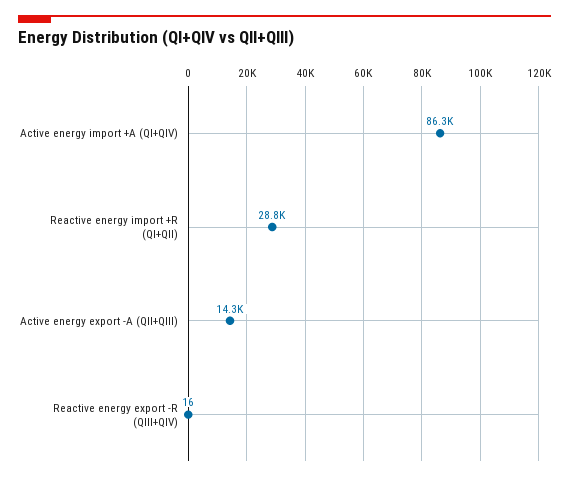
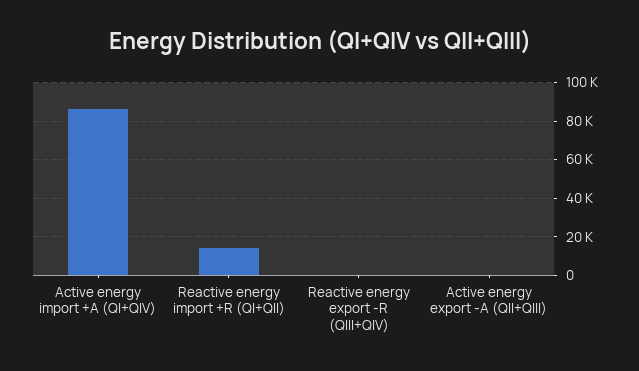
  {
    "Active energy import +A (QI+QIV)": 86300,
-   "Reactive energy import +R (QI+QII)": 28800,
+   "Reactive energy import +R (QI+QII)": 15000,
-   "Active energy export -A (QII+QIII)": 14300,
+   "Active energy export -A (QII+QIII)": 0,
    "Reactive energy export -R (QIII+QIV)": 16
  }

